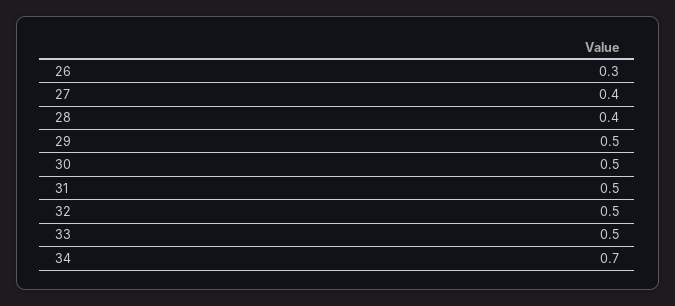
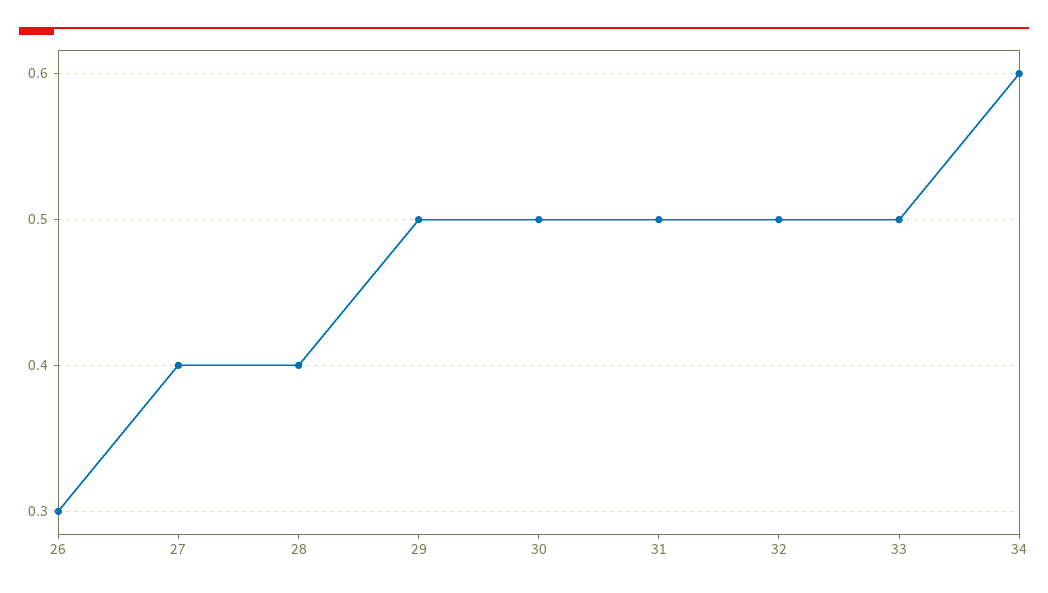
  {
    "26": 0.3,
    "27": 0.4,
    "28": 0.4,
    "29": 0.5,
    "30": 0.5,
    "31": 0.5,
    "32": 0.5,
    "33": 0.5,
-   "34": 0.7
+   "34": 0.6
  }

